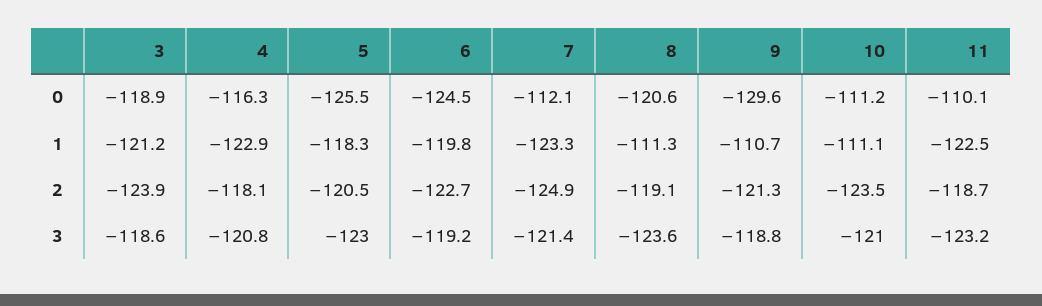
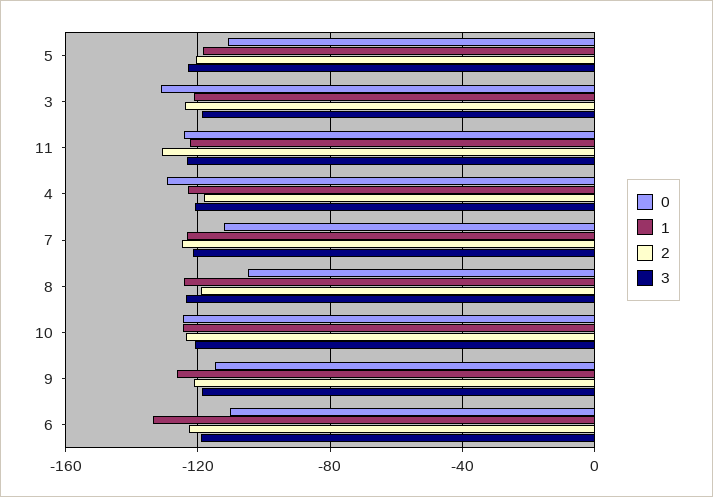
  {
    "0": {
-     "3": -118.9,
+     "3": -130,
-     "4": -116.3,
+     "4": -130,
-     "5": -125.5,
+     "5": -110,
-     "6": -124.5,
+     "6": -110,
      "7": -112.1,
-     "8": -120.6,
+     "8": -105,
-     "9": -129.6,
+     "9": -115,
-     "10": -111.2,
+     "10": -125,
-     "11": -110.1
+     "11": -125
    },
    "1": {
      "3": -121.2,
      "4": -122.9,
      "5": -118.3,
-     "6": -119.8,
+     "6": -135,
      "7": -123.3,
-     "8": -111.3,
+     "8": -125,
-     "9": -110.7,
+     "9": -125,
-     "10": -111.1,
+     "10": -125,
      "11": -122.5
    },
    "2": {
      "3": -123.9,
      "4": -118.1,
      "5": -120.5,
      "6": -122.7,
      "7": -124.9,
      "8": -119.1,
      "9": -121.3,
      "10": -123.5,
-     "11": -118.7
+     "11": -130
    },
    "3": {
      "3": -118.6,
      "4": -120.8,
      "5": -123,
      "6": -119.2,
      "7": -121.4,
      "8": -123.6,
      "9": -118.8,
      "10": -121,
      "11": -123.2
    }
  }

